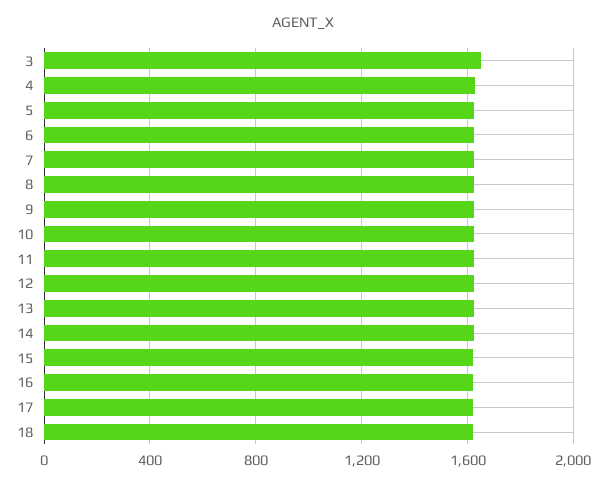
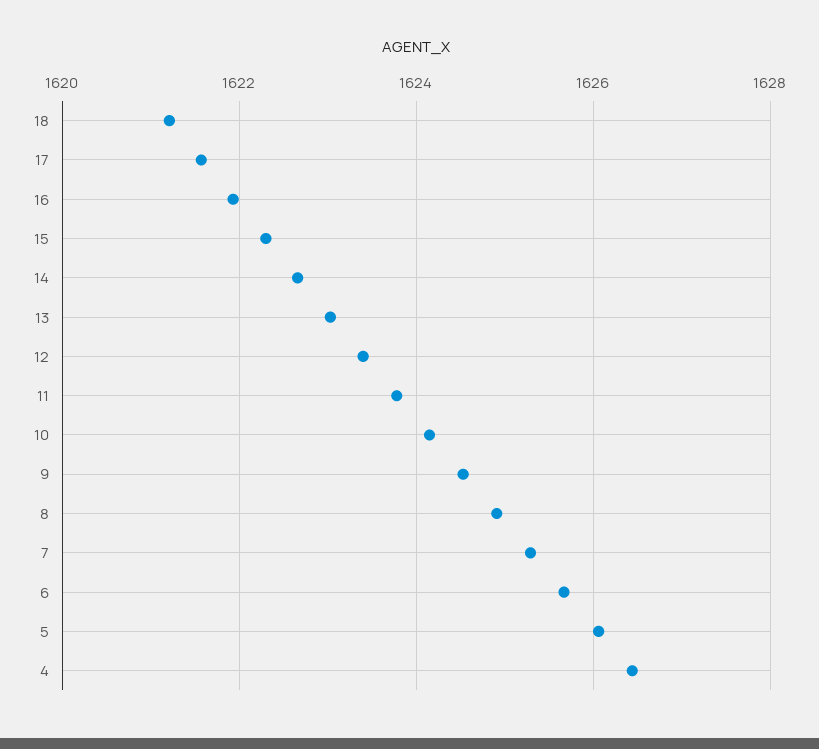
  {
-   "3": 1650,
    "4": 1626.4,
    "5": 1626,
    "6": 1625.6,
    "7": 1625.2,
    "8": 1625,
    "9": 1624.6,
    "10": 1624.2,
    "11": 1623.8,
    "12": 1623.4,
    "13": 1623,
    "14": 1622.6,
    "15": 1622.4,
    "16": 1622,
    "17": 1621.6,
    "18": 1621.2
  }

